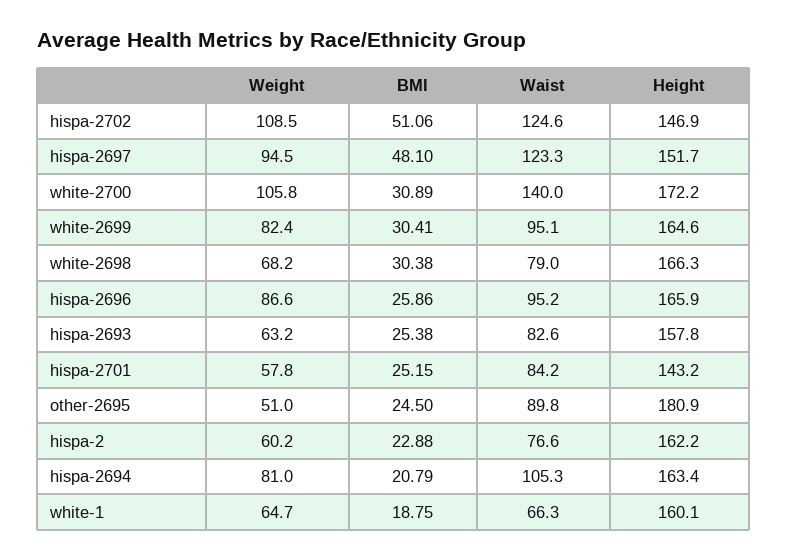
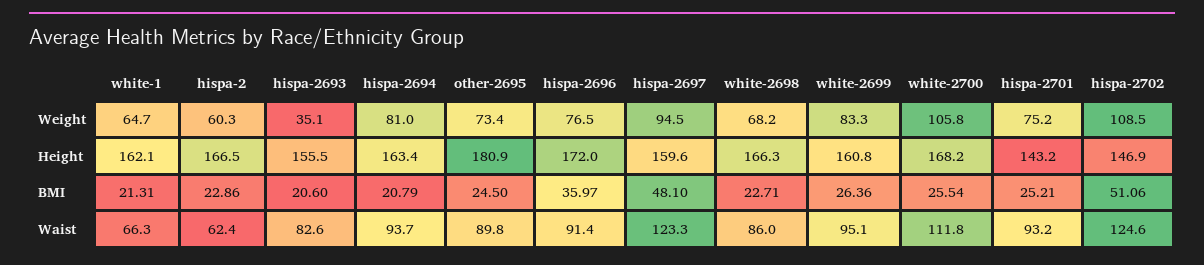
  {
    "Weight": {
      "hispa-2702": 108.5,
      "hispa-2697": 94.5,
      "white-2700": 105.8,
-     "white-2699": 82.4,
+     "white-2699": 83.3,
      "white-2698": 68.2,
-     "hispa-2696": 86.6,
+     "hispa-2696": 76.5,
-     "hispa-2693": 63.2,
+     "hispa-2693": 35.1,
-     "hispa-2701": 57.8,
+     "hispa-2701": 75.2,
-     "other-2695": 51,
+     "other-2695": 73.4,
-     "hispa-2": 60.2,
+     "hispa-2": 60.3,
      "hispa-2694": 81,
      "white-1": 64.7
    },
    "BMI": {
      "hispa-2702": 51.06,
      "hispa-2697": 48.1,
-     "white-2700": 30.89,
+     "white-2700": 25.54,
-     "white-2699": 30.41,
+     "white-2699": 26.36,
-     "white-2698": 30.38,
+     "white-2698": 22.71,
-     "hispa-2696": 25.86,
+     "hispa-2696": 35.97,
-     "hispa-2693": 25.38,
+     "hispa-2693": 20.6,
-     "hispa-2701": 25.15,
+     "hispa-2701": 25.21,
      "other-2695": 24.5,
-     "hispa-2": 22.88,
+     "hispa-2": 22.86,
      "hispa-2694": 20.79,
-     "white-1": 18.75
+     "white-1": 21.31
    },
    "Waist": {
      "hispa-2702": 124.6,
      "hispa-2697": 123.3,
-     "white-2700": 140,
+     "white-2700": 111.8,
      "white-2699": 95.1,
-     "white-2698": 79,
+     "white-2698": 86,
-     "hispa-2696": 95.2,
+     "hispa-2696": 91.4,
      "hispa-2693": 82.6,
-     "hispa-2701": 84.2,
+     "hispa-2701": 93.2,
      "other-2695": 89.8,
-     "hispa-2": 76.6,
+     "hispa-2": 62.4,
-     "hispa-2694": 105.3,
+     "hispa-2694": 93.7,
      "white-1": 66.3
    },
    "Height": {
      "hispa-2702": 146.9,
-     "hispa-2697": 151.7,
+     "hispa-2697": 159.6,
-     "white-2700": 172.2,
+     "white-2700": 168.2,
-     "white-2699": 164.6,
+     "white-2699": 160.8,
      "white-2698": 166.3,
-     "hispa-2696": 165.9,
+     "hispa-2696": 172,
-     "hispa-2693": 157.8,
+     "hispa-2693": 155.5,
      "hispa-2701": 143.2,
      "other-2695": 180.9,
-     "hispa-2": 162.2,
+     "hispa-2": 166.5,
      "hispa-2694": 163.4,
-     "white-1": 160.1
+     "white-1": 162.1
    }
  }

